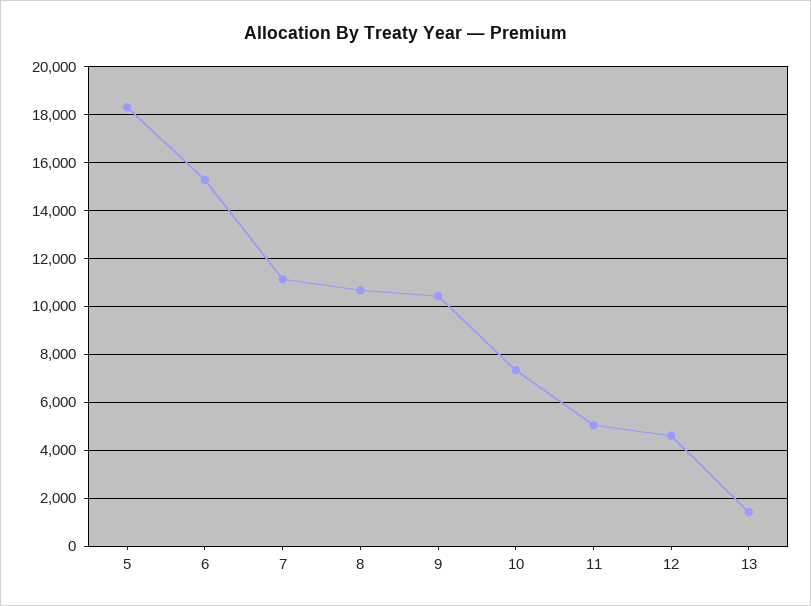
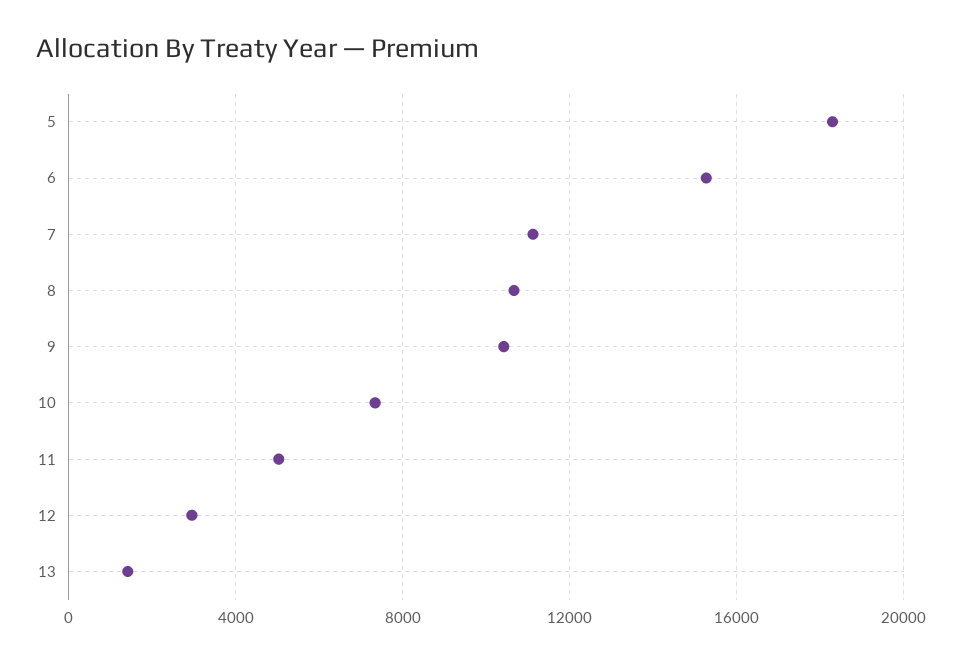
  {
    "5": 18500,
    "6": 15500,
    "7": 11000,
    "8": 10500,
    "9": 10500,
    "10": 7500,
    "11": 5000,
-   "12": 4500,
+   "12": 3000,
    "13": 1500
  }

